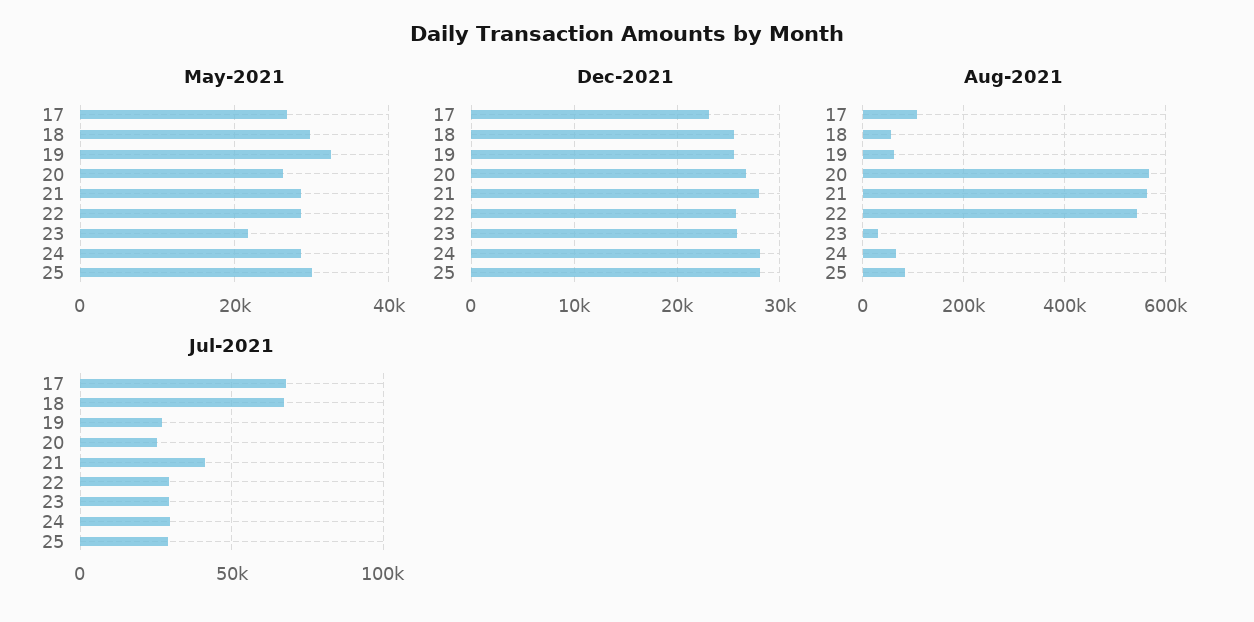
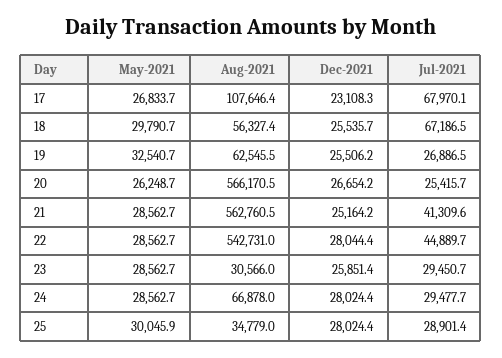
  {
    "May-2021": {
      "17": 26833.7,
      "18": 29790.7,
      "19": 32540.7,
      "20": 26248.7,
      "21": 28562.7,
      "22": 28562.7,
-     "23": 22000,
+     "23": 28562.7,
      "24": 28562.7,
      "25": 30045.9
    },
    "Dec-2021": {
      "17": 23108.3,
      "18": 25535.7,
      "19": 25506.2,
      "20": 26654.2,
-     "21": 28000,
+     "21": 25164.2,
-     "22": 26000,
+     "22": 28044.4,
      "23": 25851.4,
      "24": 28024.4,
      "25": 28024.4
    },
    "Aug-2021": {
      "17": 107646.4,
      "18": 56327.4,
      "19": 62545.5,
      "20": 566170.5,
      "21": 562760.5,
      "22": 542731,
      "23": 30566,
      "24": 66878,
-     "25": 80000
+     "25": 34779
    },
    "Jul-2021": {
      "17": 67970.1,
      "18": 67186.5,
      "19": 26886.5,
      "20": 25415.7,
      "21": 41309.6,
-     "22": 30000,
+     "22": 44889.7,
      "23": 29450.7,
      "24": 29477.7,
      "25": 28901.4
    }
  }

